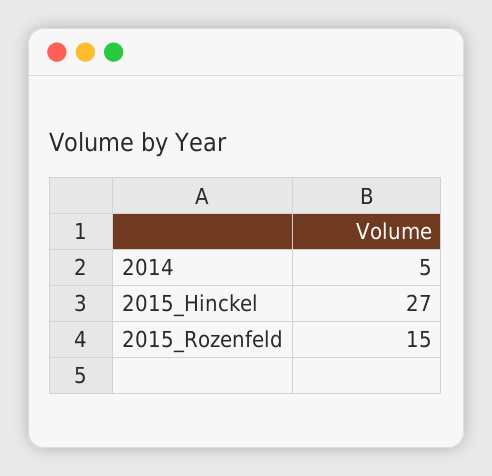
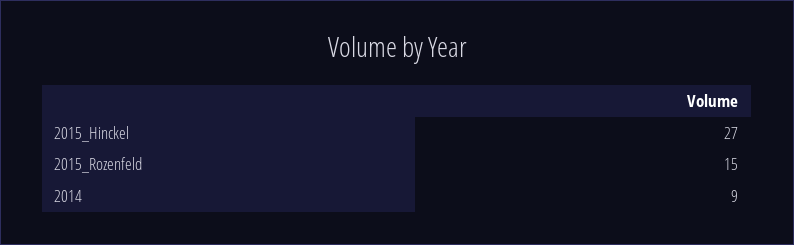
  {
-   "2014": 5,
+   "2014": 9,
    "2015_Hinckel": 27,
    "2015_Rozenfeld": 15
  }

